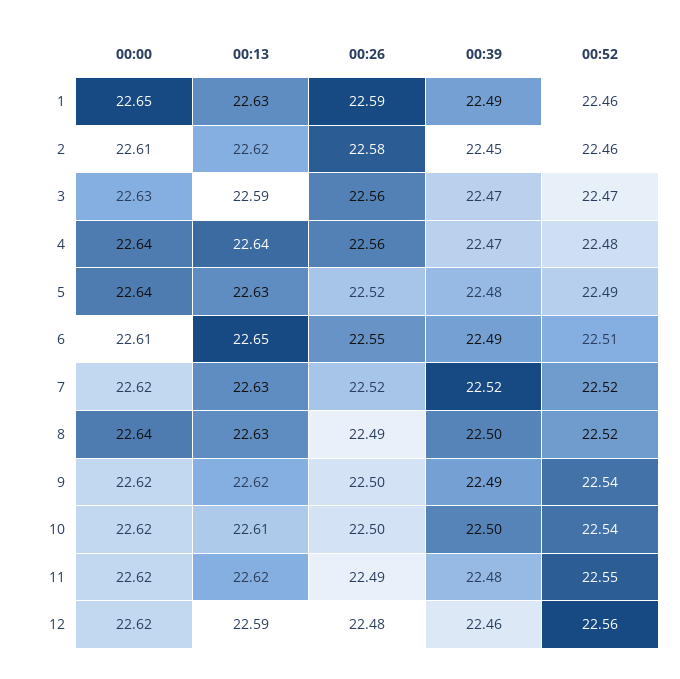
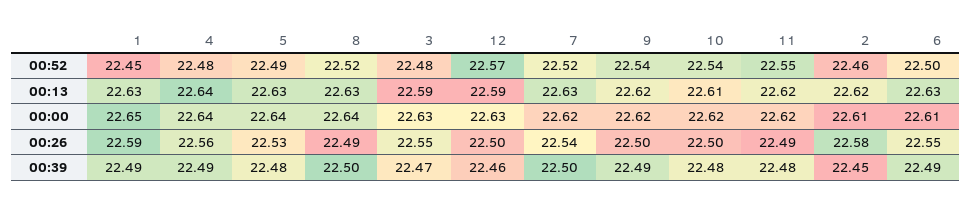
  {
    "00:00": {
      "1": 22.65,
      "2": 22.61,
      "3": 22.63,
      "4": 22.64,
      "5": 22.64,
      "6": 22.61,
      "7": 22.62,
      "8": 22.64,
      "9": 22.62,
      "10": 22.62,
      "11": 22.62,
-     "12": 22.62
+     "12": 22.63
    },
    "00:13": {
      "1": 22.63,
      "2": 22.62,
      "3": 22.59,
      "4": 22.64,
      "5": 22.63,
-     "6": 22.65,
+     "6": 22.63,
      "7": 22.63,
      "8": 22.63,
      "9": 22.62,
      "10": 22.61,
      "11": 22.62,
      "12": 22.59
    },
    "00:26": {
      "1": 22.59,
      "2": 22.58,
-     "3": 22.56,
+     "3": 22.55,
      "4": 22.56,
-     "5": 22.52,
+     "5": 22.53,
      "6": 22.55,
-     "7": 22.52,
+     "7": 22.54,
      "8": 22.49,
      "9": 22.5,
      "10": 22.5,
      "11": 22.49,
-     "12": 22.48
+     "12": 22.5
    },
    "00:39": {
      "1": 22.49,
      "2": 22.45,
      "3": 22.47,
-     "4": 22.47,
+     "4": 22.49,
      "5": 22.48,
      "6": 22.49,
-     "7": 22.52,
+     "7": 22.5,
      "8": 22.5,
      "9": 22.49,
-     "10": 22.5,
+     "10": 22.48,
      "11": 22.48,
      "12": 22.46
    },
    "00:52": {
-     "1": 22.46,
+     "1": 22.45,
      "2": 22.46,
-     "3": 22.47,
+     "3": 22.48,
      "4": 22.48,
      "5": 22.49,
-     "6": 22.51,
+     "6": 22.5,
      "7": 22.52,
      "8": 22.52,
      "9": 22.54,
      "10": 22.54,
      "11": 22.55,
-     "12": 22.56
+     "12": 22.57
    }
  }

